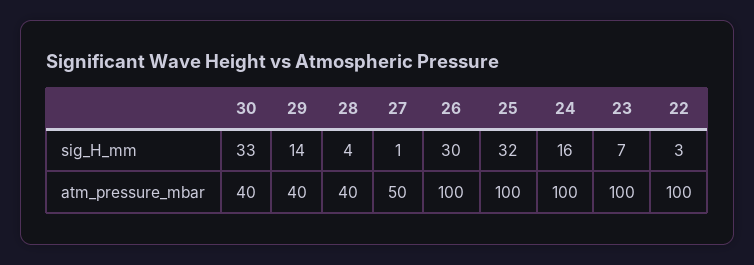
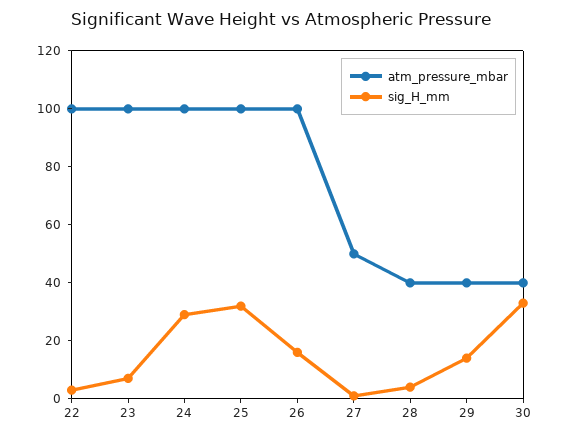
  {
    "sig_H_mm": {
      "30": 33,
      "29": 14,
      "28": 4,
      "27": 1,
-     "26": 30,
+     "26": 15,
      "25": 32,
-     "24": 16,
+     "24": 30,
      "23": 7,
      "22": 3
    },
    "atm_pressure_mbar": {
      "30": 40,
      "29": 40,
      "28": 40,
      "27": 50,
      "26": 100,
      "25": 100,
      "24": 100,
      "23": 100,
      "22": 100
    }
  }

